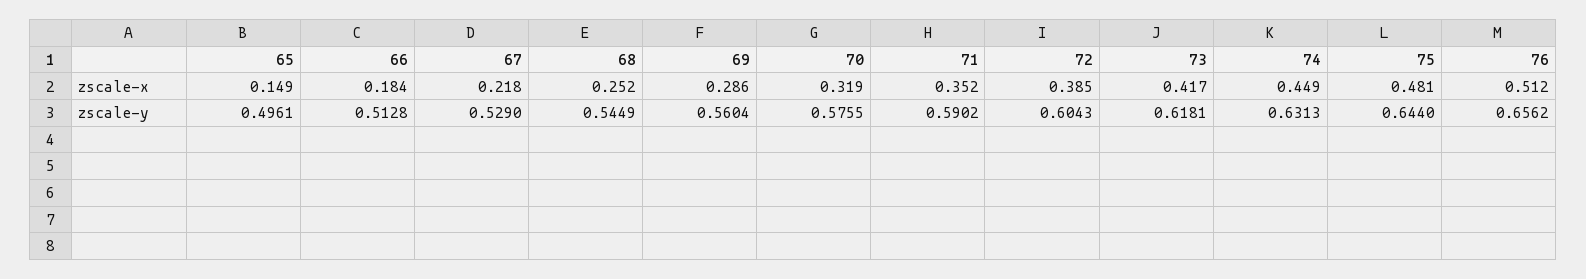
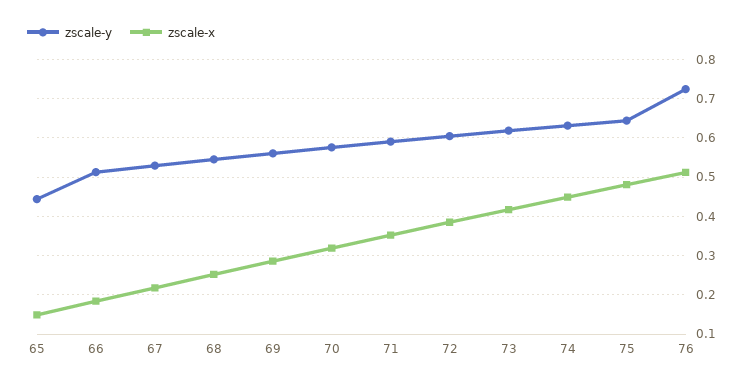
  {
    "zscale-x": {
      "65": 0.149,
      "66": 0.184,
      "67": 0.218,
      "68": 0.252,
      "69": 0.286,
      "70": 0.319,
      "71": 0.352,
      "72": 0.385,
      "73": 0.417,
      "74": 0.449,
      "75": 0.481,
      "76": 0.512
    },
    "zscale-y": {
-     "65": 0.4961,
+     "65": 0.44,
      "66": 0.5128,
      "67": 0.529,
      "68": 0.5449,
      "69": 0.5604,
      "70": 0.5755,
      "71": 0.5902,
      "72": 0.6043,
      "73": 0.6181,
      "74": 0.6313,
      "75": 0.644,
-     "76": 0.6562
+     "76": 0.72
    }
  }

